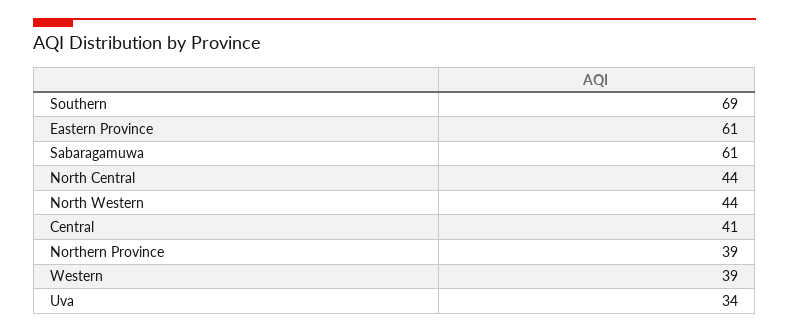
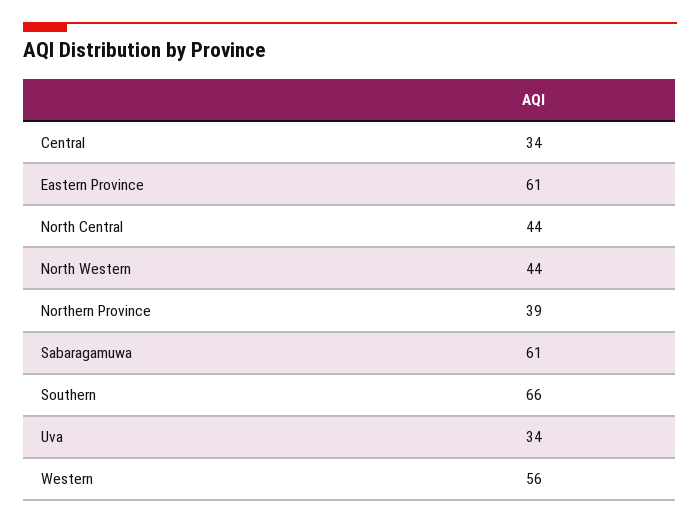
  {
-   "Southern": 69,
+   "Southern": 66,
    "Eastern Province": 61,
    "Sabaragamuwa": 61,
    "North Central": 44,
    "North Western": 44,
-   "Central": 41,
+   "Central": 34,
    "Northern Province": 39,
-   "Western": 39,
+   "Western": 56,
    "Uva": 34
  }

